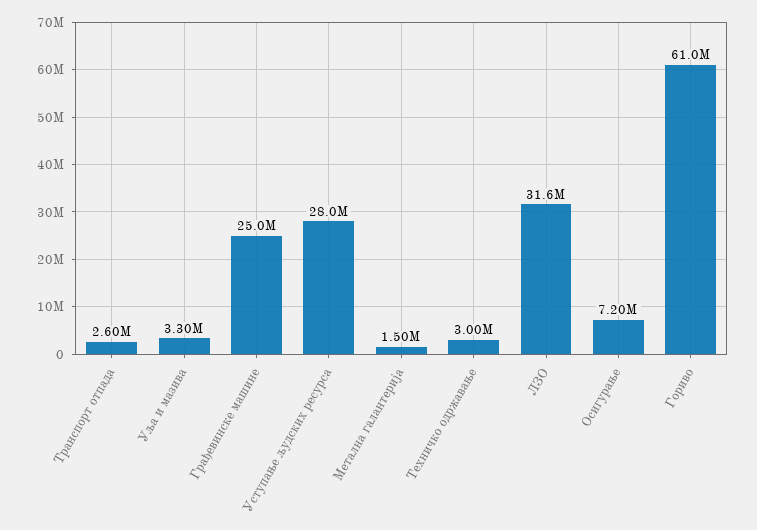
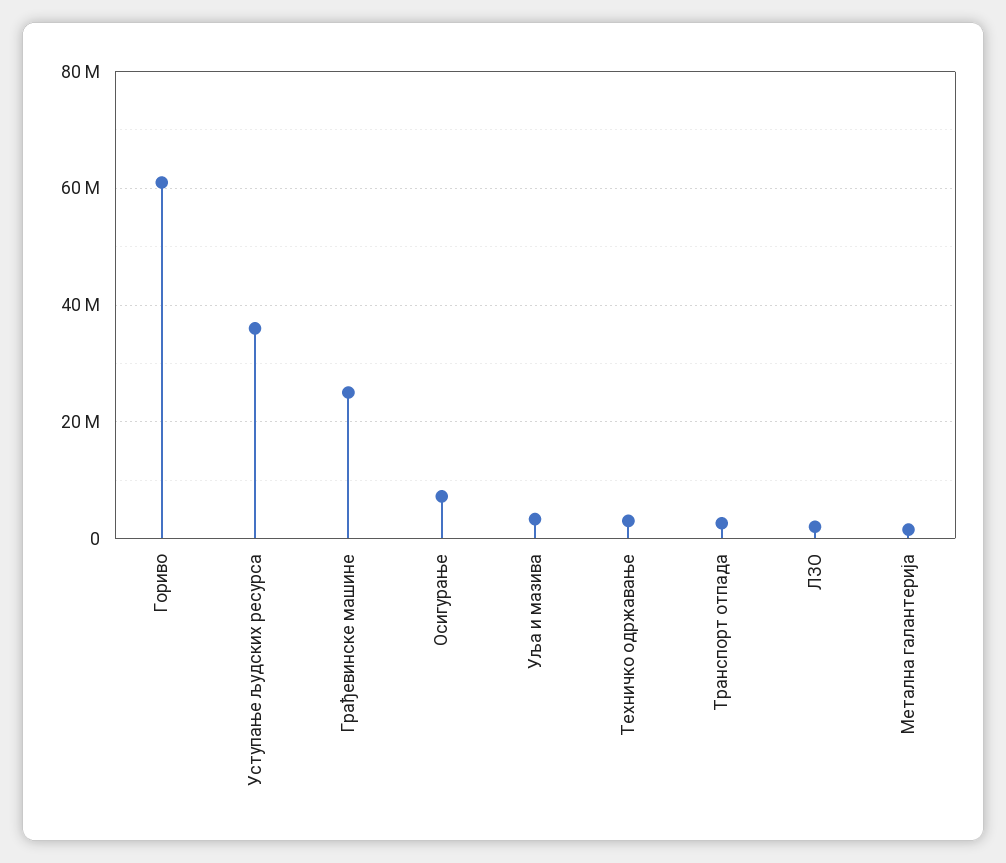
  {
    "Транспорт отпада": 2600000,
    "Уља и мазива": 3300000,
    "Грађевинске машине": 25000000,
-   "Уступање људских ресурса": 28000000,
+   "Уступање људских ресурса": 36000000,
    "Метална галантерија": 1500000,
    "Техничко одржавање": 3000000,
-   "ЛЗО": 31600000,
+   "ЛЗО": 2000000,
    "Осигурање": 7200000,
    "Гориво": 61000000
  }

